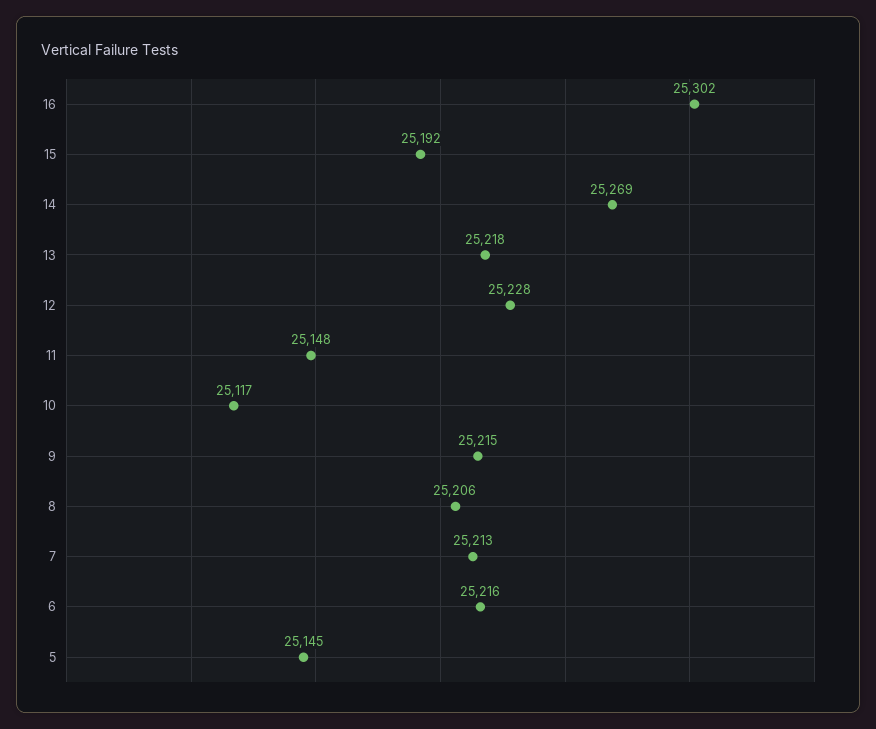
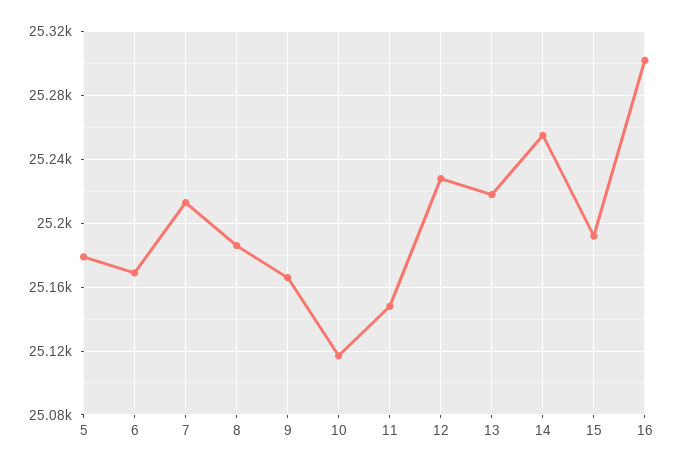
  {
    "16": 25302,
    "15": 25192,
-   "14": 25269,
+   "14": 25255,
    "13": 25218,
    "12": 25228,
    "11": 25148,
    "10": 25117,
-   "9": 25215,
+   "9": 25165,
-   "8": 25206,
+   "8": 25185,
    "7": 25213,
-   "6": 25216,
+   "6": 25170,
-   "5": 25145
+   "5": 25180
  }

